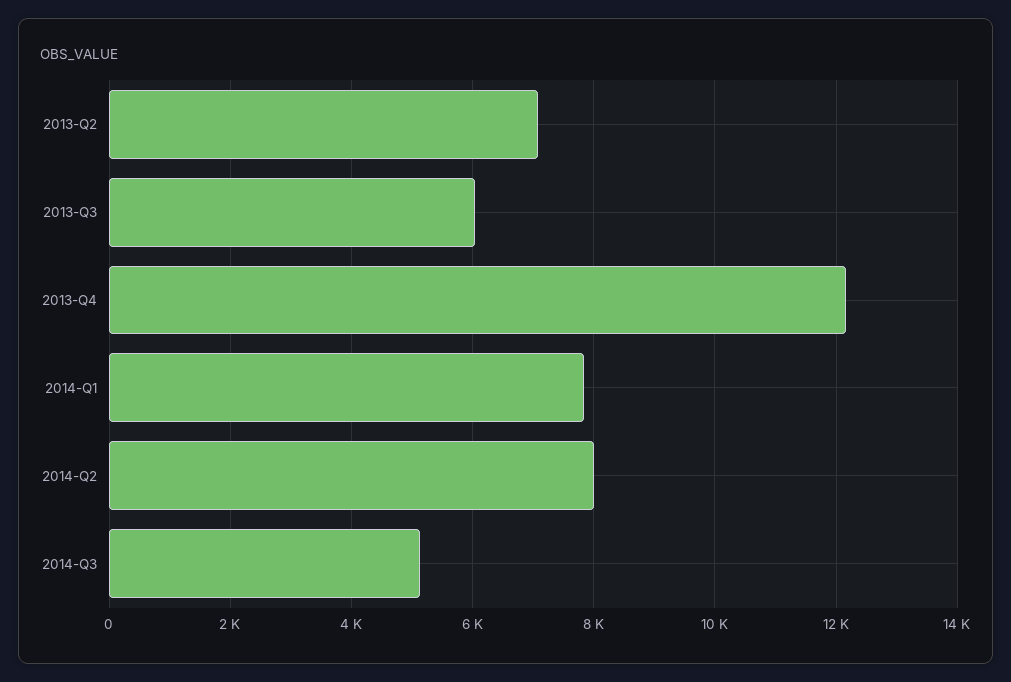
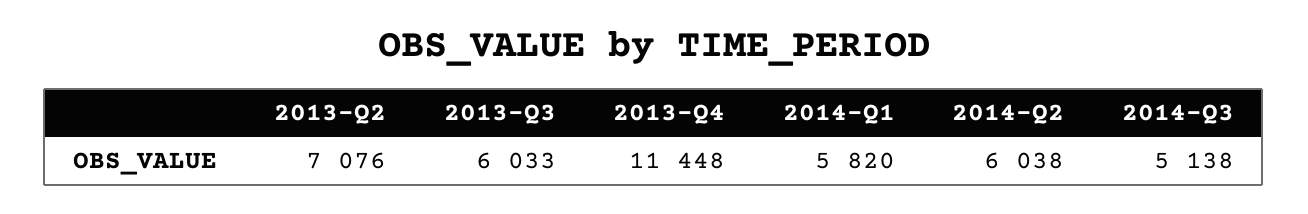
  {
    "2013-Q2": 7076,
    "2013-Q3": 6033,
-   "2013-Q4": 12200,
+   "2013-Q4": 11448,
-   "2014-Q1": 7800,
+   "2014-Q1": 5820,
-   "2014-Q2": 8000,
+   "2014-Q2": 6038,
    "2014-Q3": 5138
  }

